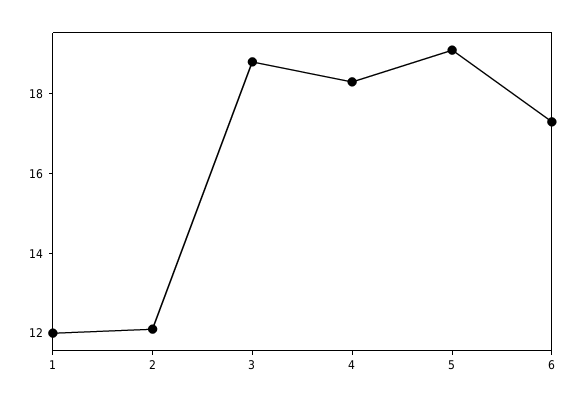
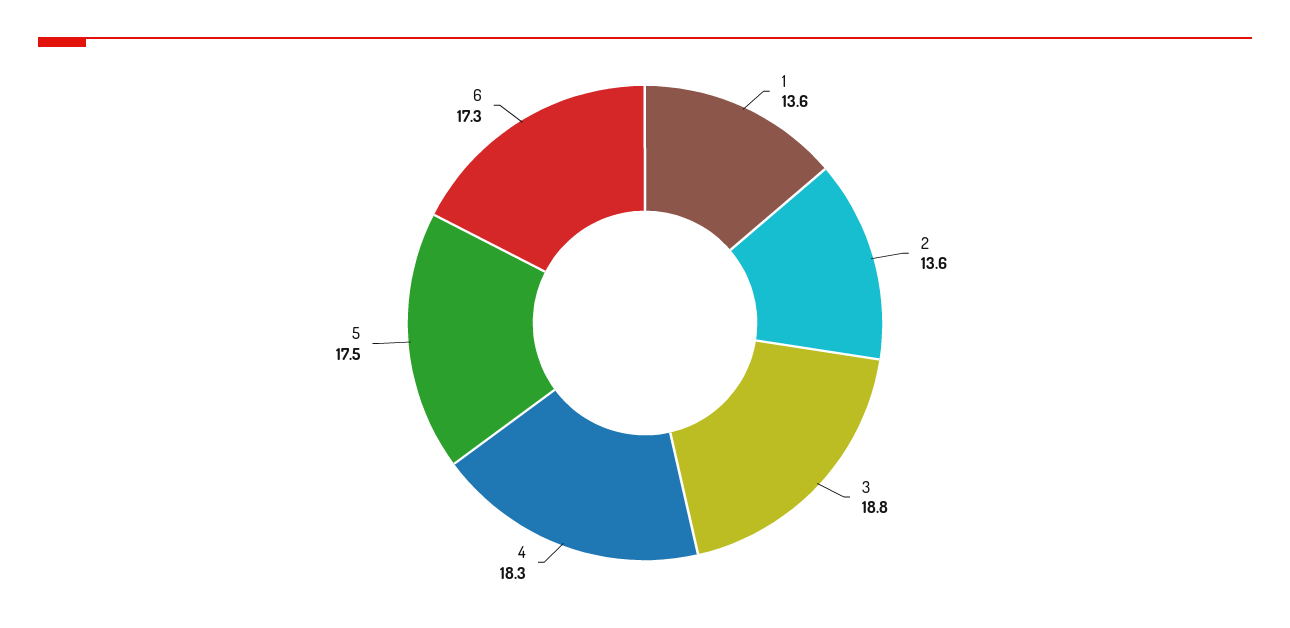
  {
-   "1": 12,
+   "1": 13.6,
-   "2": 12,
+   "2": 13.6,
    "3": 18.8,
    "4": 18.3,
-   "5": 19,
+   "5": 17.5,
    "6": 17.3
  }

